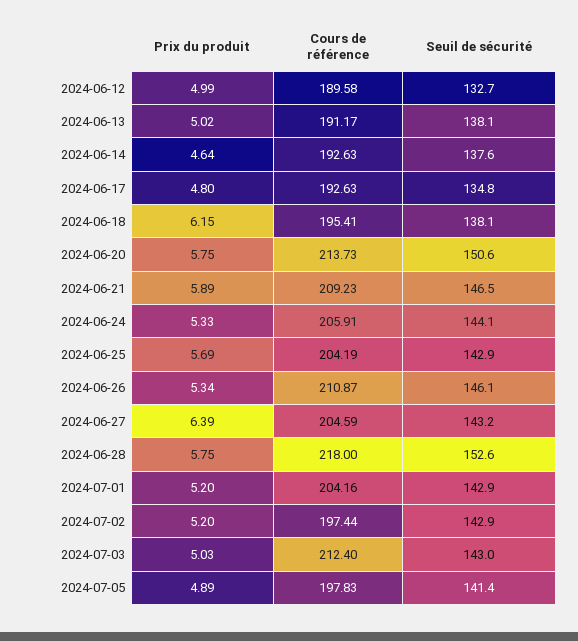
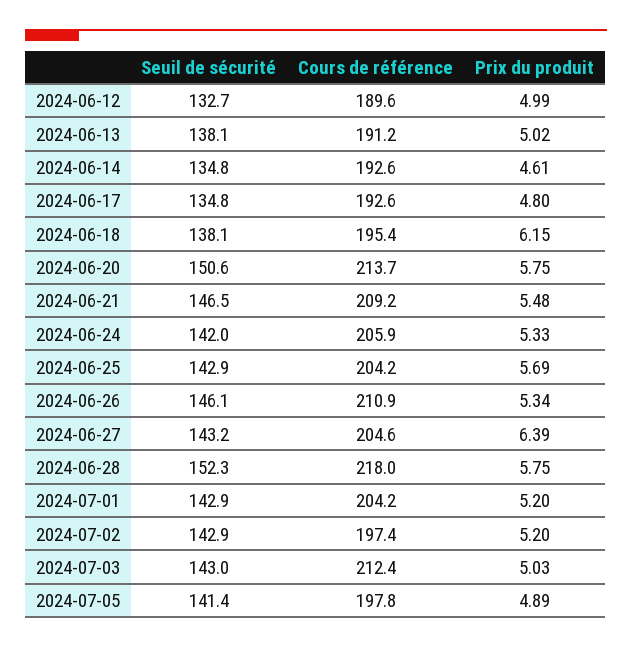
  {
    "Prix du produit": {
      "2024-06-12": 4.99,
      "2024-06-13": 5.02,
-     "2024-06-14": 4.64,
+     "2024-06-14": 4.61,
      "2024-06-17": 4.8,
      "2024-06-18": 6.15,
      "2024-06-20": 5.75,
-     "2024-06-21": 5.89,
+     "2024-06-21": 5.48,
      "2024-06-24": 5.33,
      "2024-06-25": 5.69,
      "2024-06-26": 5.34,
      "2024-06-27": 6.39,
      "2024-06-28": 5.75,
      "2024-07-01": 5.2,
      "2024-07-02": 5.2,
      "2024-07-03": 5.03,
      "2024-07-05": 4.89
    },
    "Cours de référence": {
      "2024-06-12": 189.58,
      "2024-06-13": 191.17,
      "2024-06-14": 192.63,
      "2024-06-17": 192.63,
      "2024-06-18": 195.41,
      "2024-06-20": 213.73,
      "2024-06-21": 209.23,
      "2024-06-24": 205.91,
      "2024-06-25": 204.19,
      "2024-06-26": 210.87,
      "2024-06-27": 204.59,
      "2024-06-28": 218,
      "2024-07-01": 204.16,
      "2024-07-02": 197.44,
      "2024-07-03": 212.4,
      "2024-07-05": 197.83
    },
    "Seuil de sécurité": {
      "2024-06-12": 132.7,
      "2024-06-13": 138.1,
-     "2024-06-14": 137.6,
+     "2024-06-14": 134.8,
      "2024-06-17": 134.8,
      "2024-06-18": 138.1,
      "2024-06-20": 150.6,
      "2024-06-21": 146.5,
-     "2024-06-24": 144.1,
+     "2024-06-24": 142,
      "2024-06-25": 142.9,
      "2024-06-26": 146.1,
      "2024-06-27": 143.2,
-     "2024-06-28": 152.6,
+     "2024-06-28": 152.3,
      "2024-07-01": 142.9,
      "2024-07-02": 142.9,
      "2024-07-03": 143,
      "2024-07-05": 141.4
    }
  }

